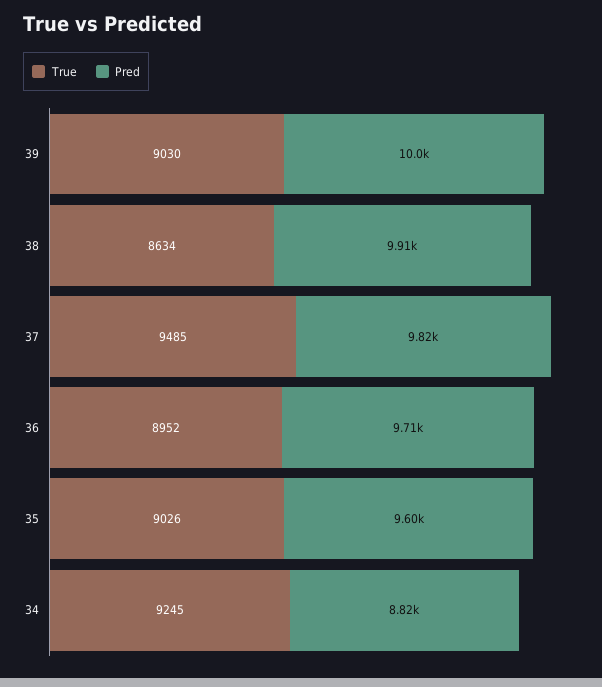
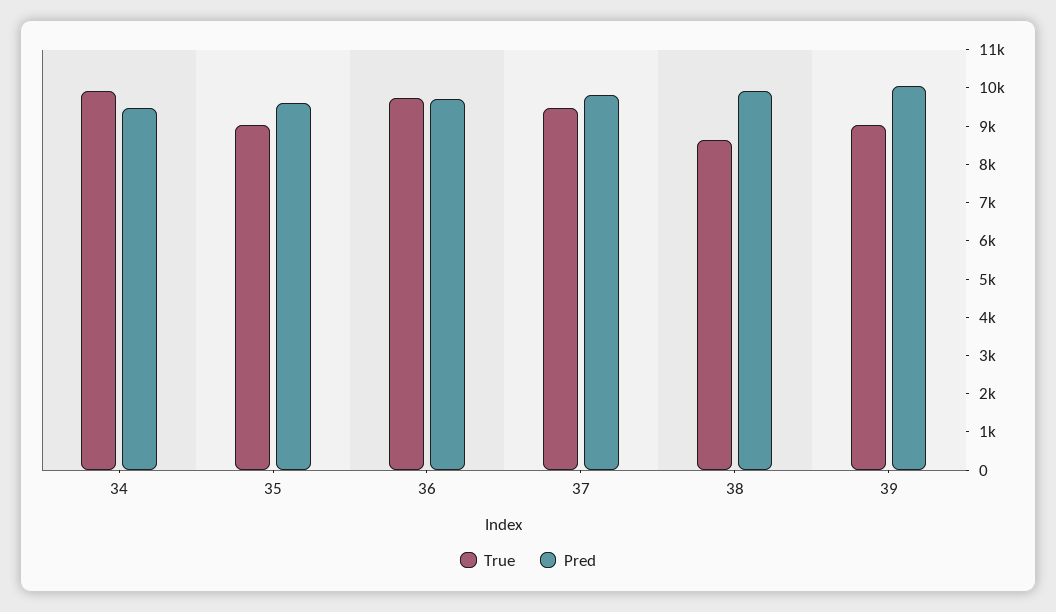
  {
    "True": {
      "39": 9030,
      "38": 8634,
      "37": 9485,
-     "36": 8952,
+     "36": 9750,
      "35": 9026,
-     "34": 9245
+     "34": 10000
    },
    "Pred": {
      "39": 10000,
      "38": 9910,
      "37": 9820,
      "36": 9710,
      "35": 9600,
-     "34": 8820
+     "34": 9500
    }
  }

